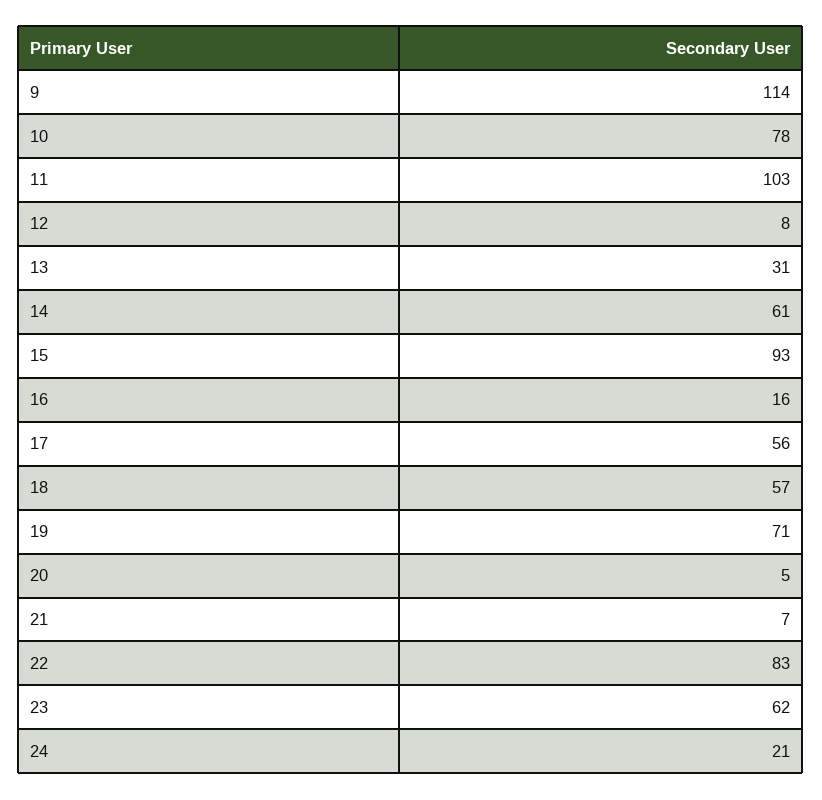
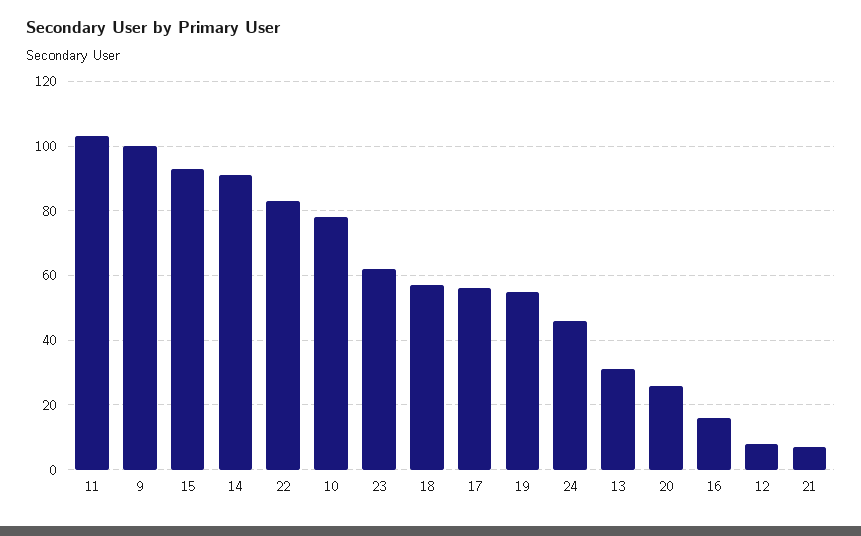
  {
-   "9": 114,
+   "9": 100,
    "10": 78,
    "11": 103,
    "12": 8,
    "13": 31,
-   "14": 61,
+   "14": 90,
    "15": 93,
    "16": 16,
    "17": 56,
    "18": 57,
-   "19": 71,
+   "19": 55,
-   "20": 5,
+   "20": 25,
    "21": 7,
    "22": 83,
    "23": 62,
-   "24": 21
+   "24": 45
  }

